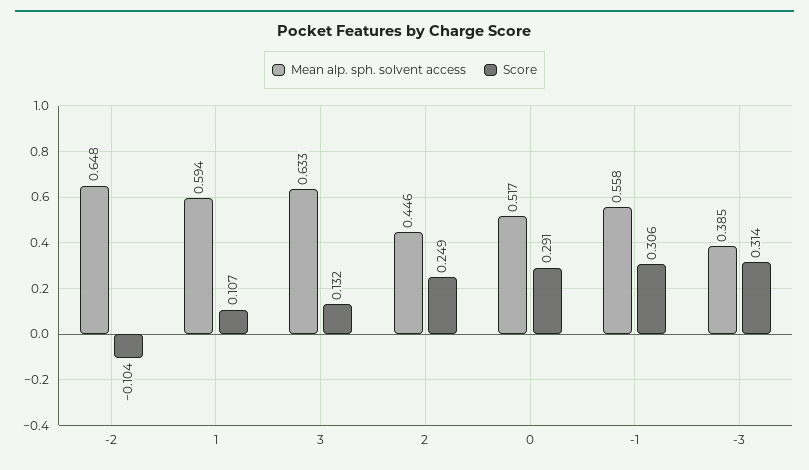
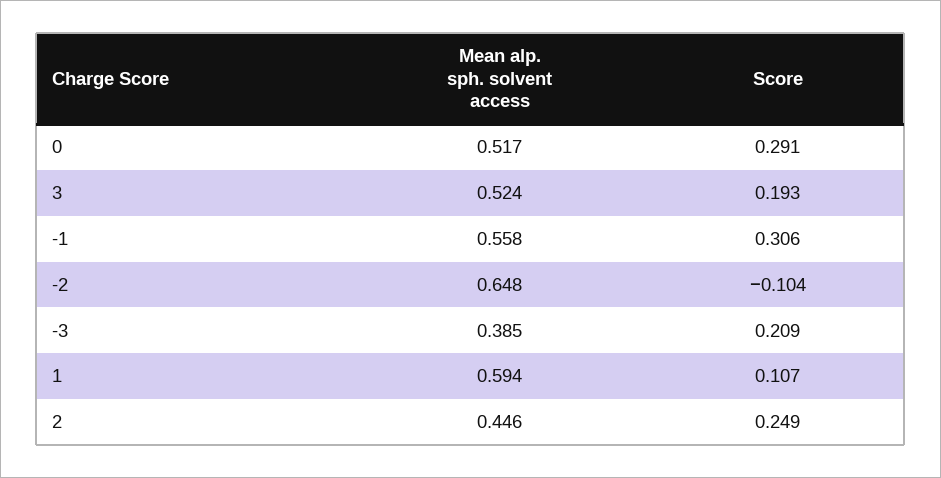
  {
    "Mean alp. sph. solvent access": {
      "-2": 0.648,
      "1": 0.594,
-     "3": 0.633,
+     "3": 0.524,
      "2": 0.446,
      "0": 0.517,
      "-1": 0.558,
      "-3": 0.385
    },
    "Score": {
      "-2": -0.104,
      "1": 0.107,
-     "3": 0.132,
+     "3": 0.193,
      "2": 0.249,
      "0": 0.291,
      "-1": 0.306,
-     "-3": 0.314
+     "-3": 0.209
    }
  }

